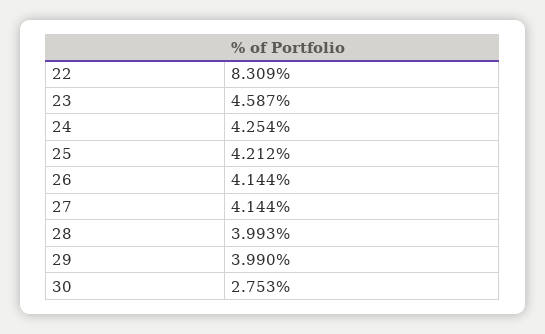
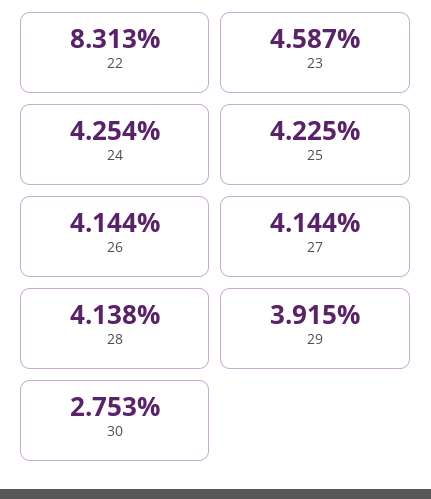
  {
-   "22": 8.309,
+   "22": 8.313,
    "23": 4.587,
    "24": 4.254,
-   "25": 4.212,
+   "25": 4.225,
    "26": 4.144,
    "27": 4.144,
-   "28": 3.993,
+   "28": 4.138,
-   "29": 3.99,
+   "29": 3.915,
    "30": 2.753
  }

